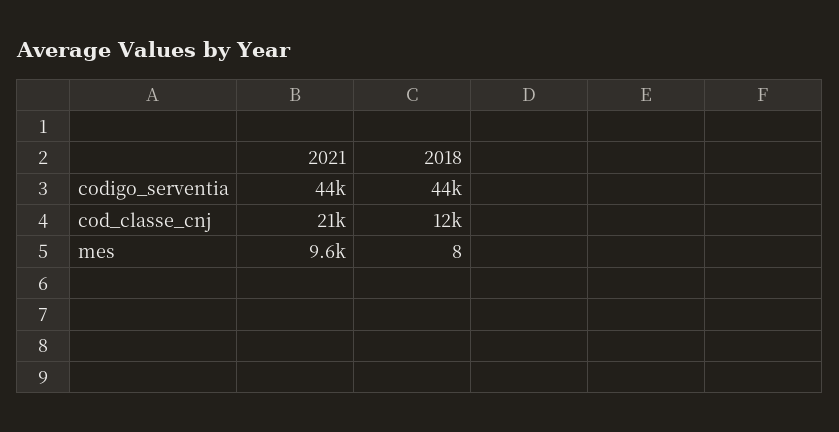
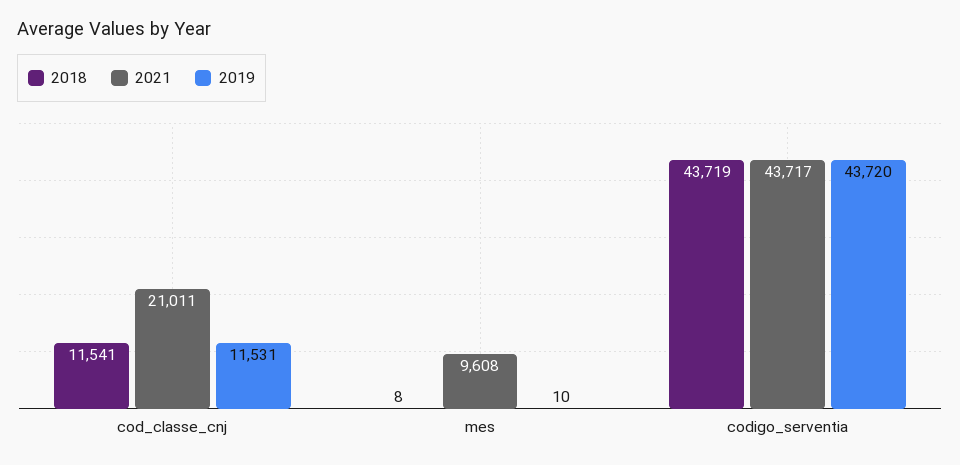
  {
    "2021": {
      "codigo_serventia": 43717,
      "cod_classe_cnj": 21011,
      "mes": 9608
    },
    "2018": {
      "codigo_serventia": 43719,
      "cod_classe_cnj": 11541,
      "mes": 8
-   }
+   },
+   "2019": {
+     "cod_classe_cnj": 11531,
+     "mes": 10,
+     "codigo_serventia": 43720
+   }
  }

